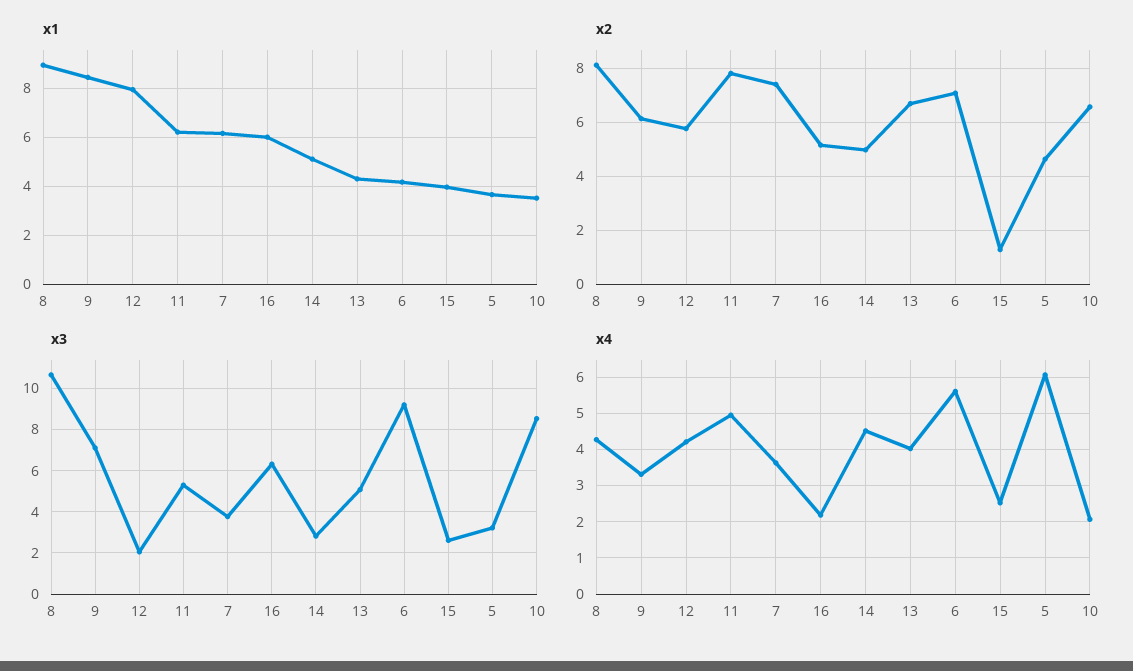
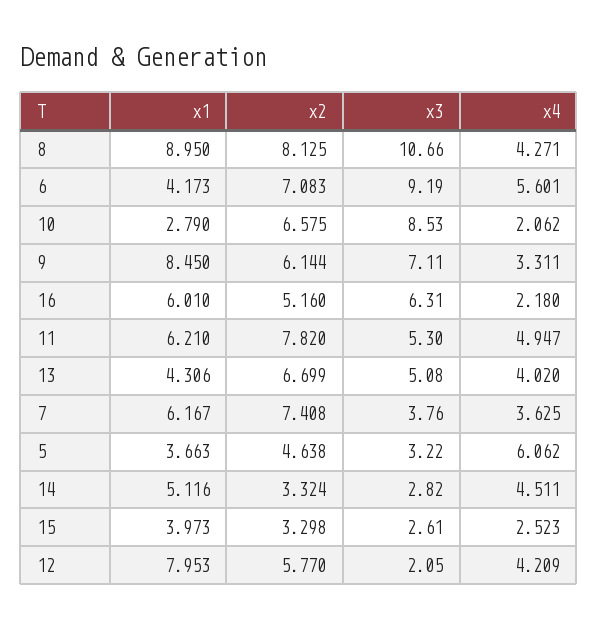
  {
    "x1": {
      "8": 8.95,
      "9": 8.45,
      "12": 7.953,
      "11": 6.21,
      "7": 6.167,
      "16": 6.01,
      "14": 5.116,
      "13": 4.306,
      "6": 4.173,
      "15": 3.973,
      "5": 3.663,
-     "10": 3.5
+     "10": 2.79
    },
    "x2": {
      "8": 8.125,
      "9": 6.144,
      "12": 5.77,
      "11": 7.82,
      "7": 7.408,
      "16": 5.16,
-     "14": 5,
+     "14": 3.324,
      "13": 6.699,
      "6": 7.083,
-     "15": 1.25,
+     "15": 3.298,
      "5": 4.638,
      "10": 6.575
    },
    "x3": {
      "8": 10.66,
      "9": 7.11,
      "12": 2.05,
      "11": 5.3,
      "7": 3.76,
      "16": 6.31,
      "14": 2.82,
      "13": 5.08,
      "6": 9.19,
      "15": 2.61,
      "5": 3.22,
      "10": 8.53
    },
    "x4": {
      "8": 4.271,
      "9": 3.311,
      "12": 4.209,
      "11": 4.947,
      "7": 3.625,
      "16": 2.18,
      "14": 4.511,
      "13": 4.02,
      "6": 5.601,
      "15": 2.523,
      "5": 6.062,
      "10": 2.062
    }
  }

